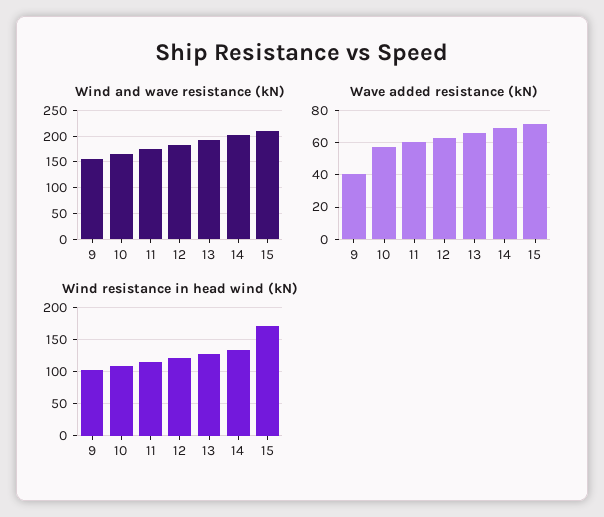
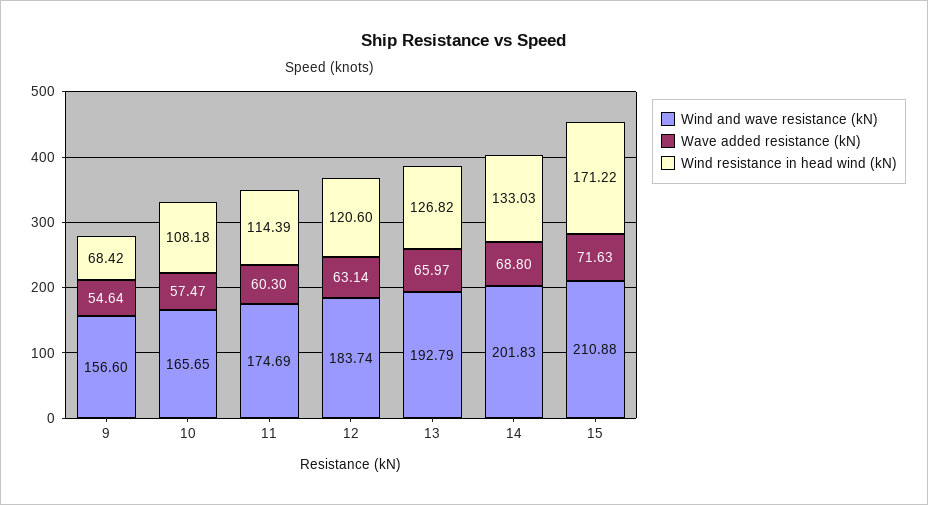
  {
    "Wind and wave resistance (kN)": {
      "9": 156.6,
      "10": 165.65,
      "11": 174.69,
      "12": 183.74,
      "13": 192.79,
      "14": 201.83,
      "15": 210.88
    },
    "Wave added resistance (kN)": {
-     "9": 40,
+     "9": 54.64,
      "10": 57.47,
      "11": 60.3,
      "12": 63.14,
      "13": 65.97,
      "14": 68.8,
      "15": 71.63
    },
    "Wind resistance in head wind (kN)": {
-     "9": 100,
+     "9": 68.42,
      "10": 108.18,
      "11": 114.39,
      "12": 120.6,
      "13": 126.82,
      "14": 133.03,
      "15": 171.22
    }
  }

